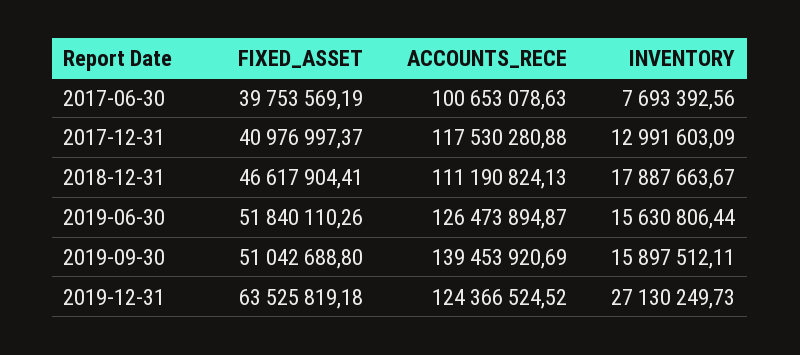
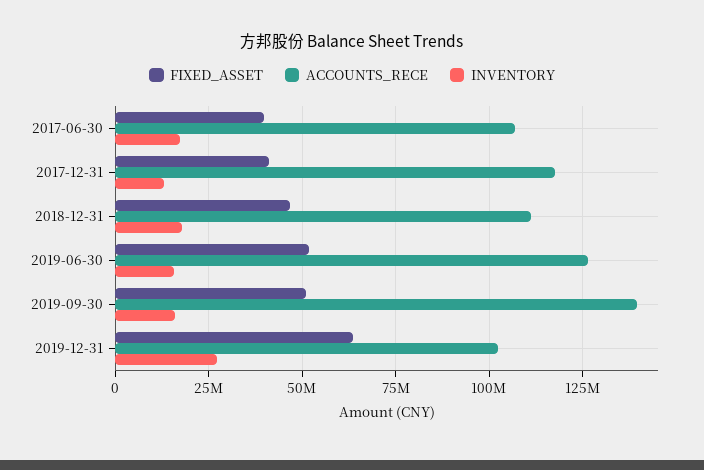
  {
    "FIXED_ASSET": {
      "2017-06-30": 39753569.19,
      "2017-12-31": 40976997.37,
      "2018-12-31": 46617904.41,
      "2019-06-30": 51840110.26,
      "2019-09-30": 51042688.8,
      "2019-12-31": 63525819.18
    },
    "ACCOUNTS_RECE": {
-     "2017-06-30": 100653078.63,
+     "2017-06-30": 107500000,
      "2017-12-31": 117530280.88,
      "2018-12-31": 111190824.13,
      "2019-06-30": 126473894.87,
      "2019-09-30": 139453920.69,
-     "2019-12-31": 124366524.52
+     "2019-12-31": 102500000
    },
    "INVENTORY": {
-     "2017-06-30": 7693392.56,
+     "2017-06-30": 17500000,
      "2017-12-31": 12991603.09,
      "2018-12-31": 17887663.67,
      "2019-06-30": 15630806.44,
      "2019-09-30": 15897512.11,
      "2019-12-31": 27130249.73
    }
  }

